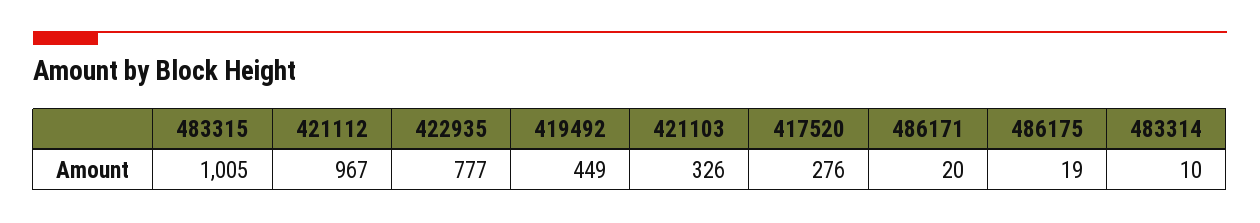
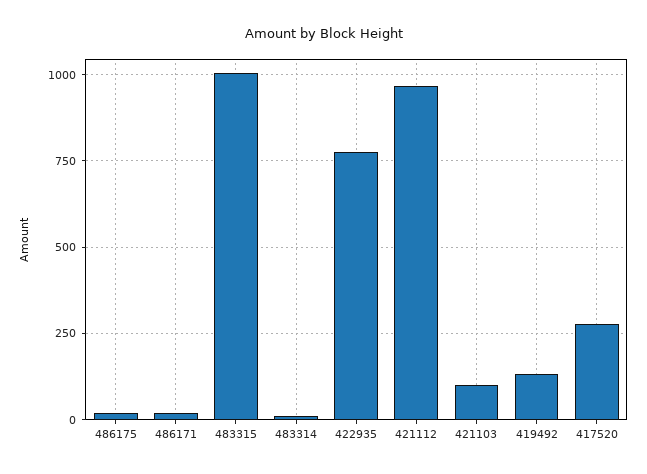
  {
    "483315": 1005,
    "421112": 967,
    "422935": 777,
-   "419492": 449,
+   "419492": 125,
-   "421103": 326,
+   "421103": 100,
    "417520": 276,
    "486171": 20,
    "486175": 19,
    "483314": 10
  }

